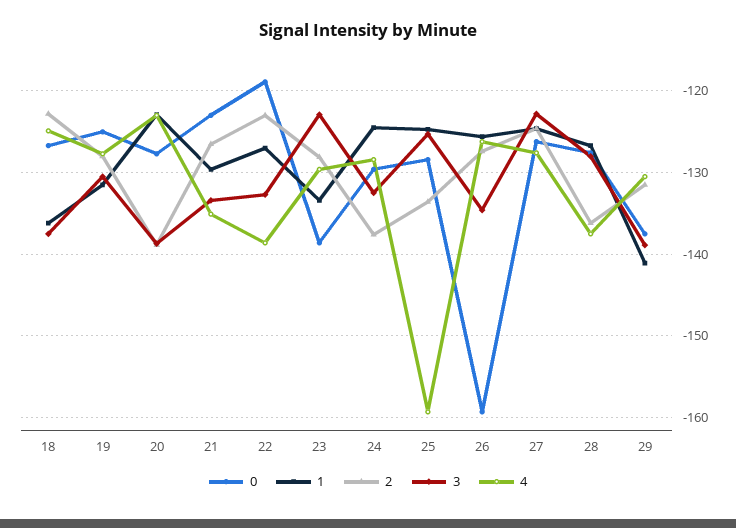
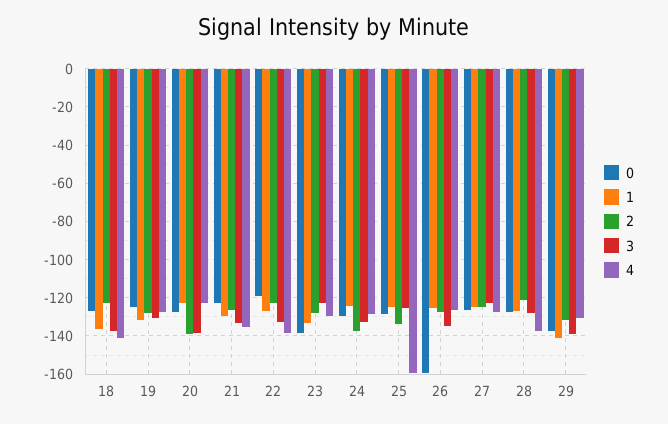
  {
    "0": {
      "18": -127,
      "19": -125,
      "20": -128,
      "21": -123,
      "22": -119,
      "23": -139,
      "24": -130,
      "25": -128,
      "26": -159,
      "27": -126,
      "28": -128,
      "29": -138
    },
    "1": {
      "18": -136,
      "19": -132,
      "20": -123,
      "21": -130,
      "22": -127,
      "23": -133,
      "24": -125,
      "25": -125,
      "26": -126,
      "27": -125,
      "28": -127,
      "29": -141
    },
    "2": {
      "18": -123,
      "19": -128,
      "20": -139,
      "21": -127,
      "22": -123,
      "23": -128,
      "24": -138,
      "25": -134,
      "26": -127,
      "27": -125,
-     "28": -136,
+     "28": -120,
      "29": -132
    },
    "3": {
      "18": -138,
      "19": -131,
      "20": -139,
      "21": -133,
      "22": -133,
      "23": -123,
      "24": -133,
      "25": -125,
      "26": -135,
      "27": -123,
      "28": -128,
      "29": -139
    },
    "4": {
-     "18": -125,
+     "18": -140,
      "19": -128,
      "20": -123,
      "21": -135,
      "22": -139,
      "23": -130,
      "24": -128,
      "25": -159,
      "26": -126,
      "27": -128,
      "28": -138,
      "29": -131
    }
  }

